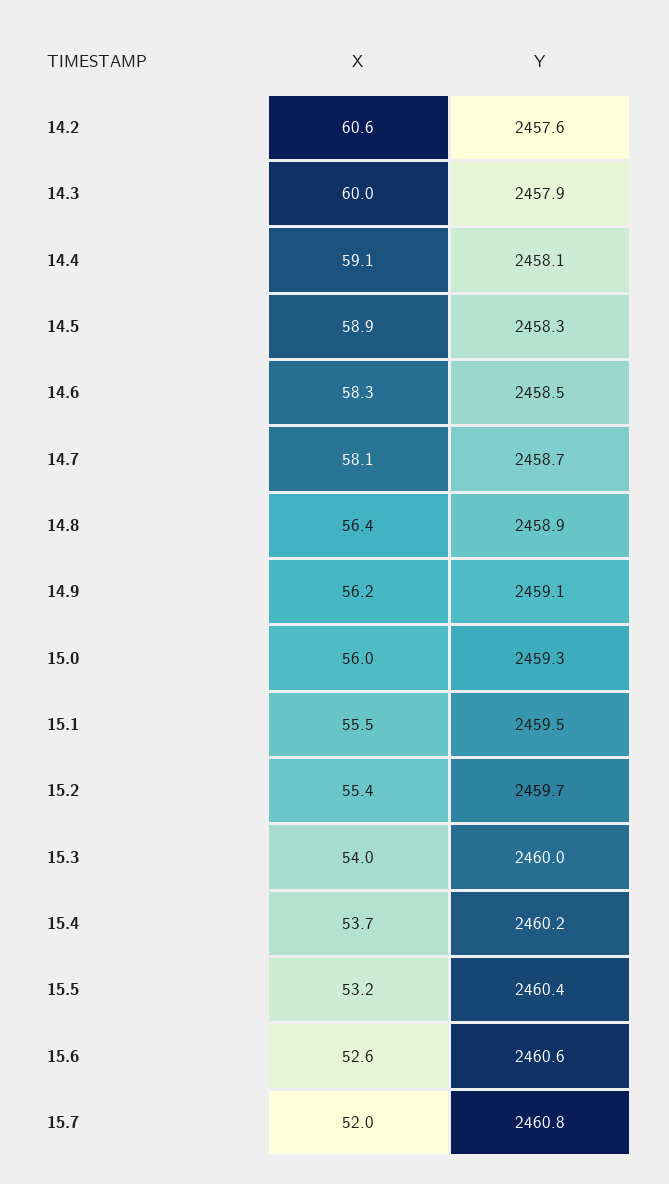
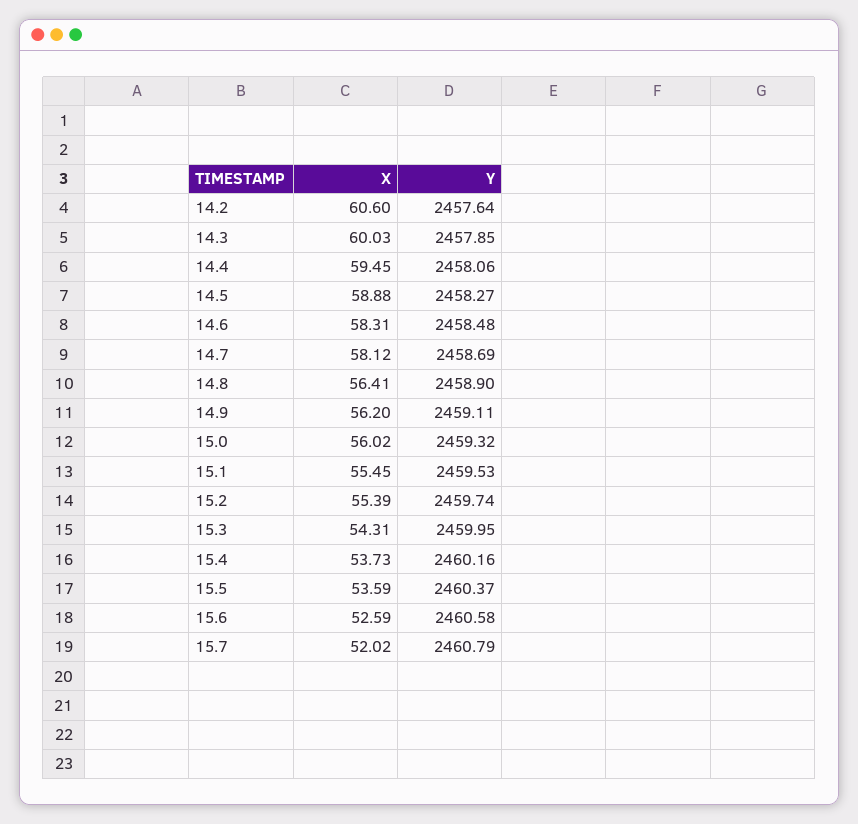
  {
    "X": {
      "14.2": 60.6,
      "14.3": 60.03,
-     "14.4": 59.1,
+     "14.4": 59.45,
      "14.5": 58.88,
      "14.6": 58.31,
      "14.7": 58.12,
      "14.8": 56.41,
      "14.9": 56.2,
      "15.0": 56.02,
      "15.1": 55.45,
      "15.2": 55.39,
-     "15.3": 54,
+     "15.3": 54.31,
      "15.4": 53.73,
-     "15.5": 53.2,
+     "15.5": 53.59,
      "15.6": 52.59,
      "15.7": 52.02
    },
    "Y": {
      "14.2": 2457.64,
      "14.3": 2457.85,
      "14.4": 2458.06,
      "14.5": 2458.27,
      "14.6": 2458.48,
      "14.7": 2458.69,
      "14.8": 2458.9,
      "14.9": 2459.11,
      "15.0": 2459.32,
      "15.1": 2459.53,
      "15.2": 2459.74,
      "15.3": 2459.95,
      "15.4": 2460.16,
      "15.5": 2460.37,
      "15.6": 2460.58,
      "15.7": 2460.79
    }
  }

